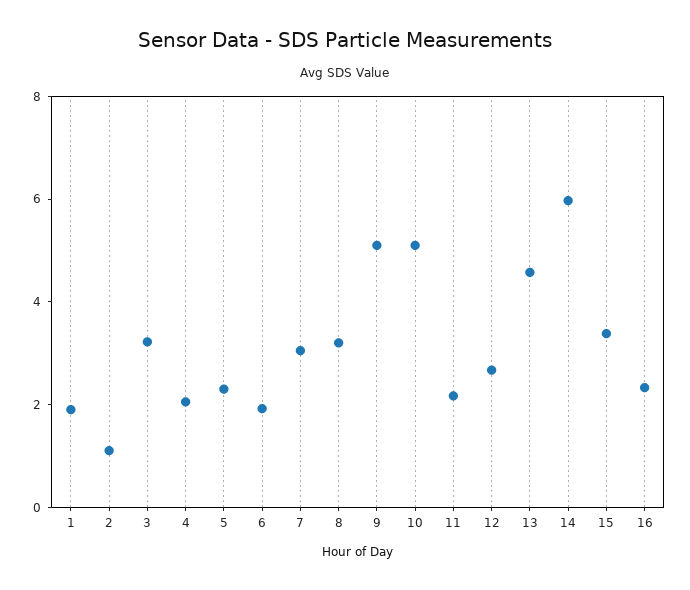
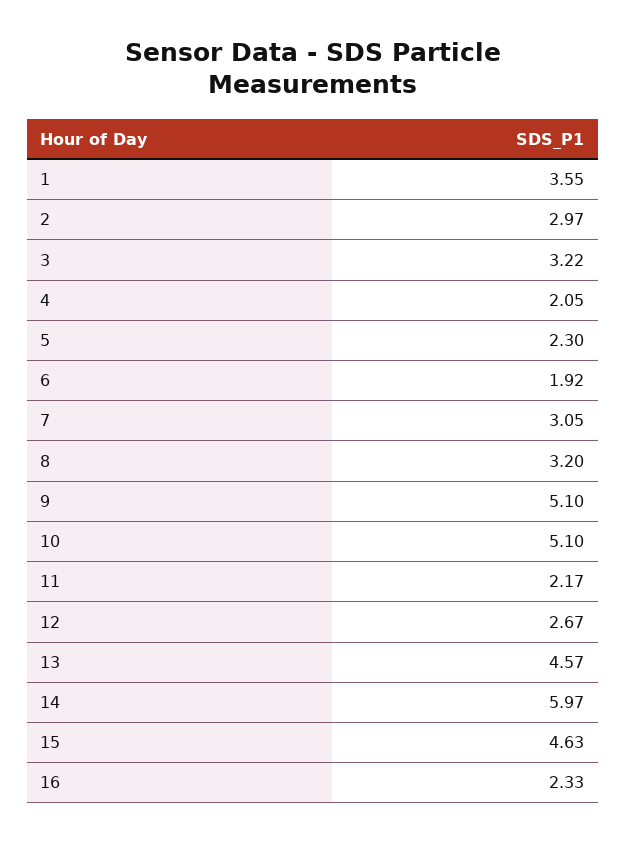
  {
-   "1": 2,
+   "1": 3.55,
-   "2": 1,
+   "2": 2.97,
    "3": 3.22,
    "4": 2.05,
    "5": 2.3,
    "6": 1.92,
    "7": 3.05,
    "8": 3.2,
    "9": 5.1,
    "10": 5.1,
    "11": 2.17,
    "12": 2.67,
    "13": 4.57,
    "14": 5.97,
-   "15": 3.5,
+   "15": 4.63,
    "16": 2.33
  }

